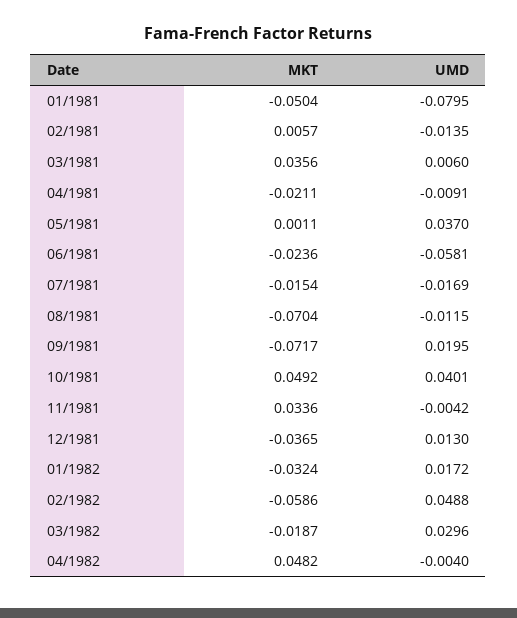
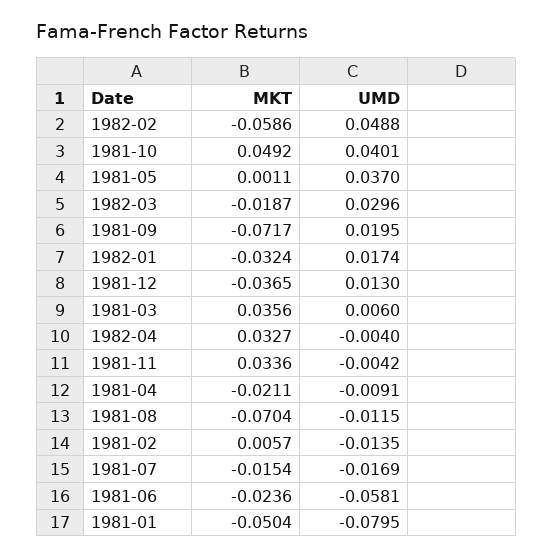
  {
    "MKT": {
      "01/1981": -0.0504,
      "02/1981": 0.0057,
      "03/1981": 0.0356,
      "04/1981": -0.0211,
      "05/1981": 0.0011,
      "06/1981": -0.0236,
      "07/1981": -0.0154,
      "08/1981": -0.0704,
      "09/1981": -0.0717,
      "10/1981": 0.0492,
      "11/1981": 0.0336,
      "12/1981": -0.0365,
      "01/1982": -0.0324,
      "02/1982": -0.0586,
      "03/1982": -0.0187,
-     "04/1982": 0.0482
+     "04/1982": 0.0327
    },
    "UMD": {
      "01/1981": -0.0795,
      "02/1981": -0.0135,
      "03/1981": 0.006,
      "04/1981": -0.0091,
      "05/1981": 0.037,
      "06/1981": -0.0581,
      "07/1981": -0.0169,
      "08/1981": -0.0115,
      "09/1981": 0.0195,
      "10/1981": 0.0401,
      "11/1981": -0.0042,
      "12/1981": 0.013,
-     "01/1982": 0.0172,
+     "01/1982": 0.0174,
      "02/1982": 0.0488,
      "03/1982": 0.0296,
      "04/1982": -0.004
    }
  }

